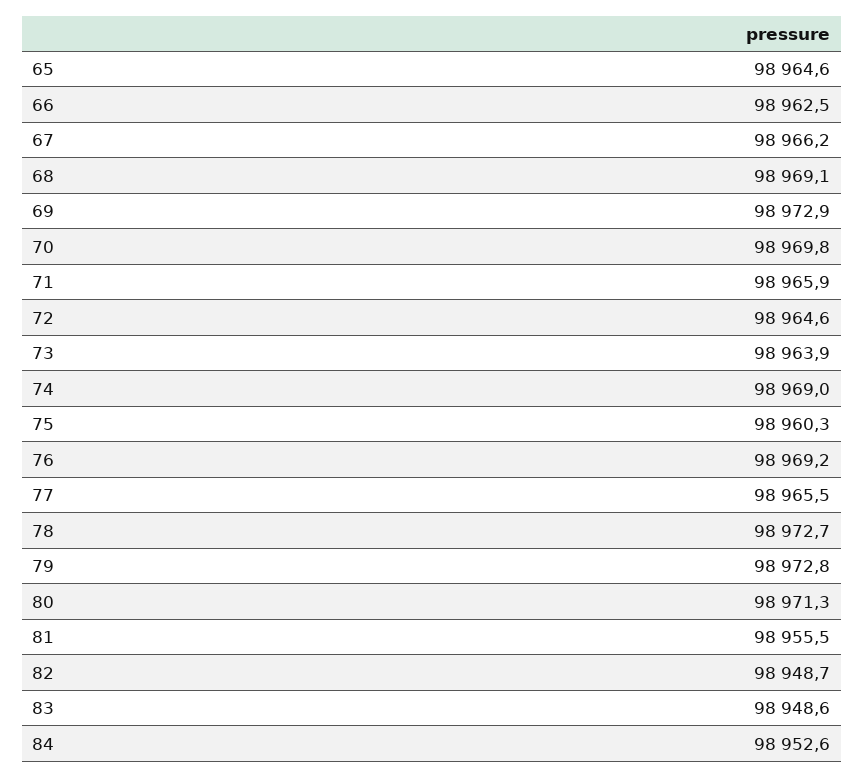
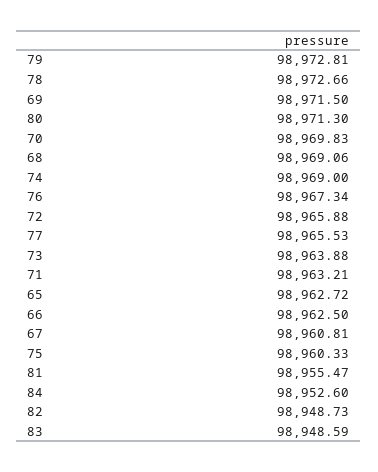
  {
-   "65": 98964.6,
+   "65": 98962.72,
    "66": 98962.5,
-   "67": 98966.2,
+   "67": 98960.81,
    "68": 98969.06,
-   "69": 98972.9,
+   "69": 98971.5,
    "70": 98969.83,
-   "71": 98965.9,
+   "71": 98963.21,
-   "72": 98964.6,
+   "72": 98965.88,
    "73": 98963.88,
    "74": 98969,
    "75": 98960.33,
-   "76": 98969.2,
+   "76": 98967.34,
    "77": 98965.53,
    "78": 98972.66,
    "79": 98972.81,
    "80": 98971.3,
    "81": 98955.47,
    "82": 98948.73,
    "83": 98948.59,
    "84": 98952.6
  }

